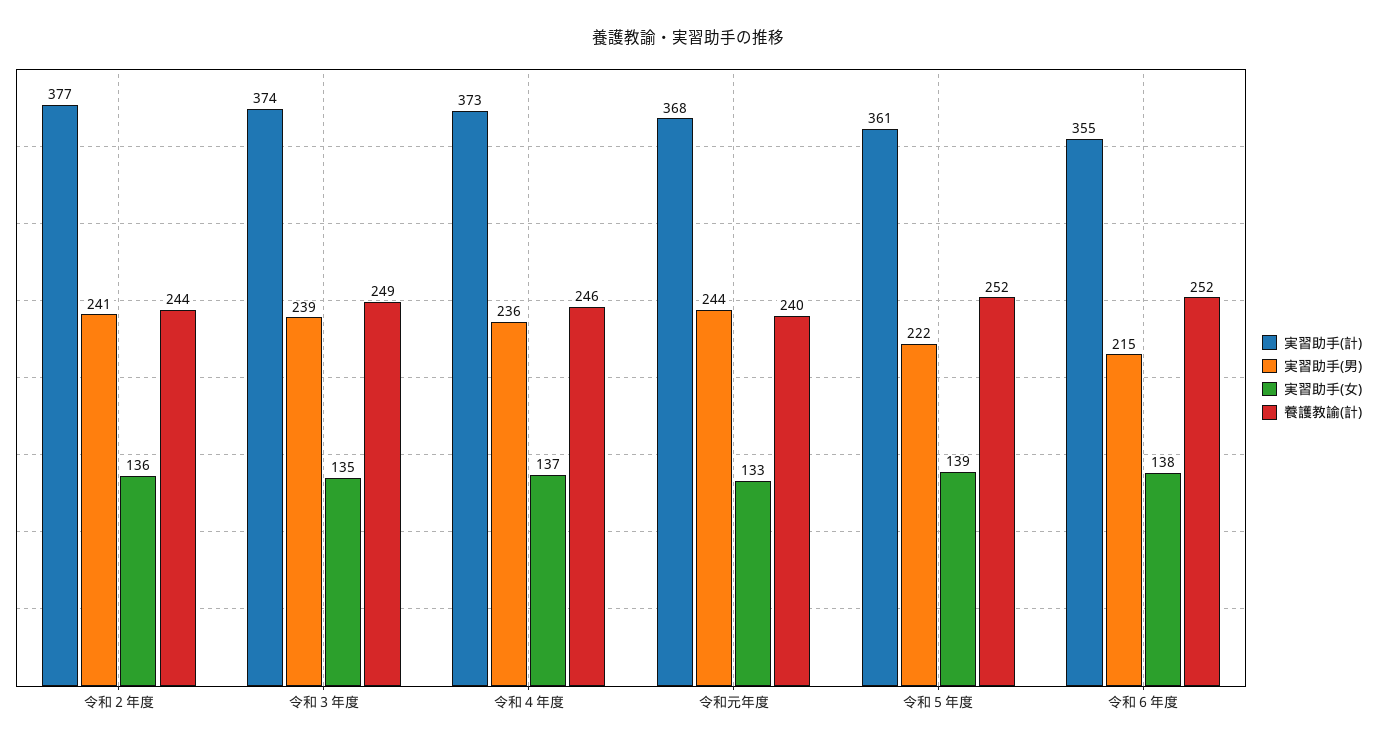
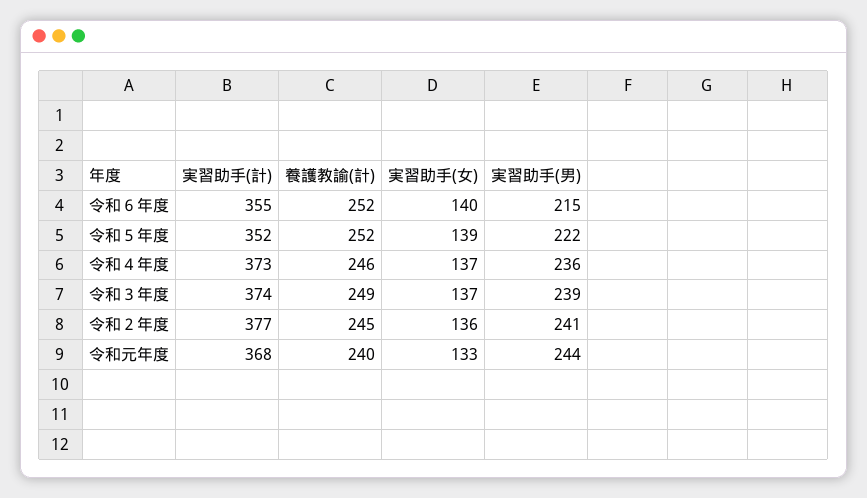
  {
    "実習助手(計)": {
      "令和２年度": 377,
      "令和３年度": 374,
      "令和４年度": 373,
      "令和元年度": 368,
-     "令和５年度": 361,
+     "令和５年度": 352,
      "令和６年度": 355
    },
    "実習助手(男)": {
      "令和２年度": 241,
      "令和３年度": 239,
      "令和４年度": 236,
      "令和元年度": 244,
      "令和５年度": 222,
      "令和６年度": 215
    },
    "実習助手(女)": {
      "令和２年度": 136,
-     "令和３年度": 135,
+     "令和３年度": 137,
      "令和４年度": 137,
      "令和元年度": 133,
      "令和５年度": 139,
-     "令和６年度": 138
+     "令和６年度": 140
    },
    "養護教諭(計)": {
-     "令和２年度": 244,
+     "令和２年度": 245,
      "令和３年度": 249,
      "令和４年度": 246,
      "令和元年度": 240,
      "令和５年度": 252,
      "令和６年度": 252
    }
  }

